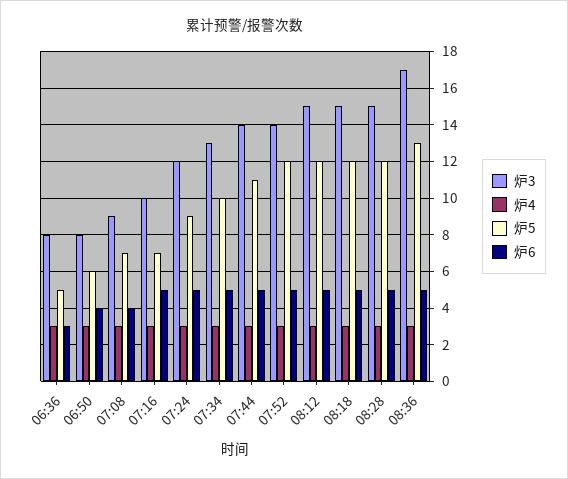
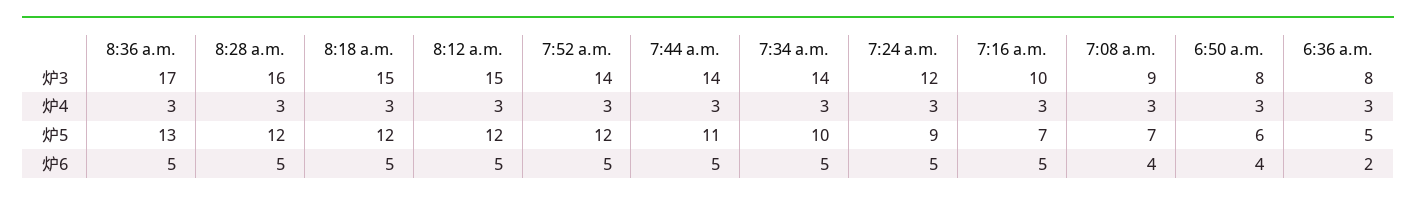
  {
    "炉3": {
      "06:36": 8,
      "06:50": 8,
      "07:08": 9,
      "07:16": 10,
      "07:24": 12,
-     "07:34": 13,
+     "07:34": 14,
      "07:44": 14,
      "07:52": 14,
      "08:12": 15,
      "08:18": 15,
-     "08:28": 15,
+     "08:28": 16,
      "08:36": 17
    },
    "炉4": {
      "06:36": 3,
      "06:50": 3,
      "07:08": 3,
      "07:16": 3,
      "07:24": 3,
      "07:34": 3,
      "07:44": 3,
      "07:52": 3,
      "08:12": 3,
      "08:18": 3,
      "08:28": 3,
      "08:36": 3
    },
    "炉5": {
      "06:36": 5,
      "06:50": 6,
      "07:08": 7,
      "07:16": 7,
      "07:24": 9,
      "07:34": 10,
      "07:44": 11,
      "07:52": 12,
      "08:12": 12,
      "08:18": 12,
      "08:28": 12,
      "08:36": 13
    },
    "炉6": {
-     "06:36": 3,
+     "06:36": 2,
      "06:50": 4,
      "07:08": 4,
      "07:16": 5,
      "07:24": 5,
      "07:34": 5,
      "07:44": 5,
      "07:52": 5,
      "08:12": 5,
      "08:18": 5,
      "08:28": 5,
      "08:36": 5
    }
  }

